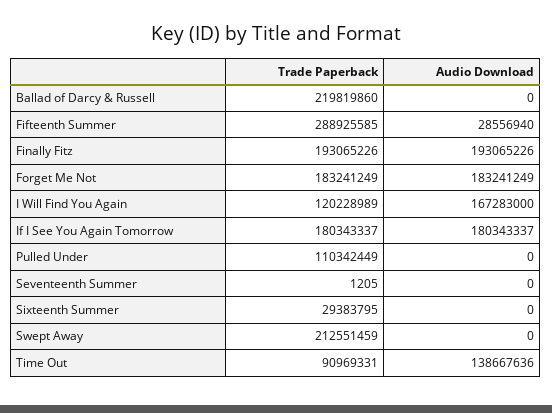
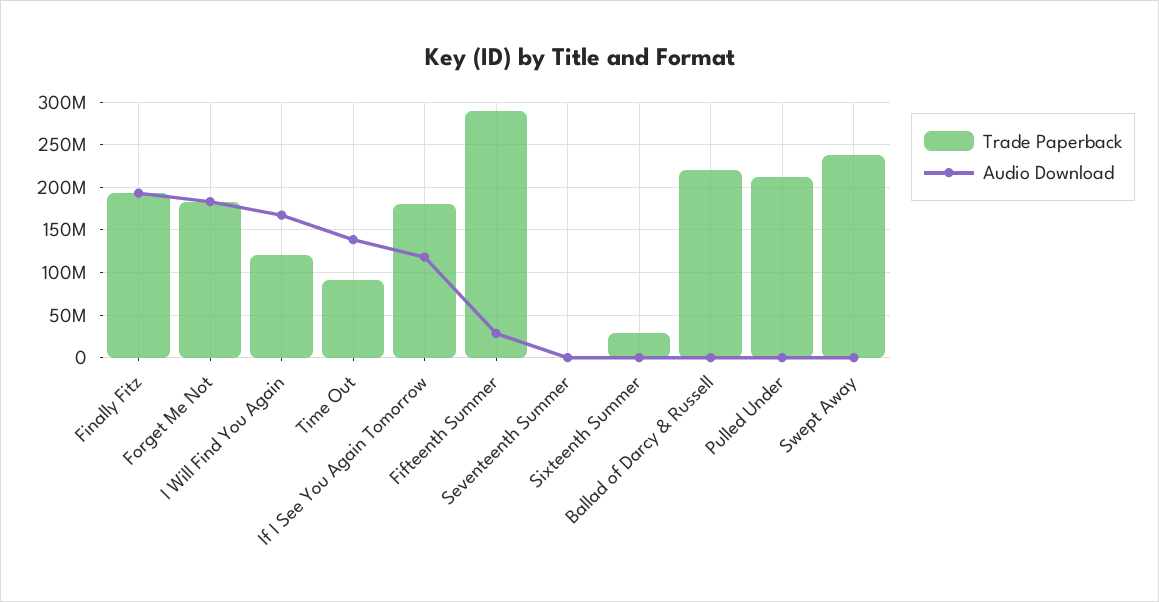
  {
    "Trade Paperback": {
      "Ballad of Darcy & Russell": 219819860,
      "Fifteenth Summer": 288925585,
      "Finally Fitz": 193065226,
      "Forget Me Not": 183241249,
      "I Will Find You Again": 120228989,
      "If I See You Again Tomorrow": 180343337,
-     "Pulled Under": 110342449,
+     "Pulled Under": 210000000,
      "Seventeenth Summer": 1205,
      "Sixteenth Summer": 29383795,
-     "Swept Away": 212551459,
+     "Swept Away": 240000000,
      "Time Out": 90969331
    },
    "Audio Download": {
      "Ballad of Darcy & Russell": 0,
      "Fifteenth Summer": 28556940,
      "Finally Fitz": 193065226,
      "Forget Me Not": 183241249,
      "I Will Find You Again": 167283000,
-     "If I See You Again Tomorrow": 180343337,
+     "If I See You Again Tomorrow": 120000000,
      "Pulled Under": 0,
      "Seventeenth Summer": 0,
      "Sixteenth Summer": 0,
      "Swept Away": 0,
      "Time Out": 138667636
    }
  }

